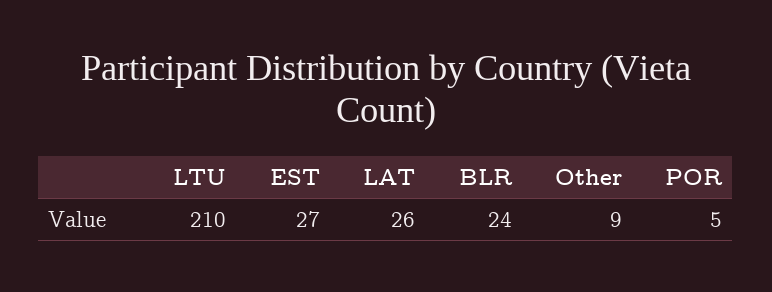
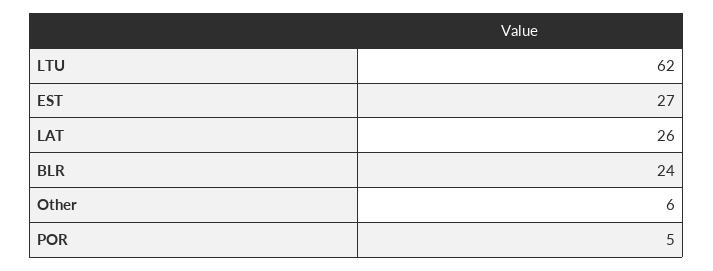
  {
-   "LTU": 210,
+   "LTU": 62,
    "EST": 27,
    "LAT": 26,
    "BLR": 24,
-   "Other": 9,
+   "Other": 6,
    "POR": 5
  }

